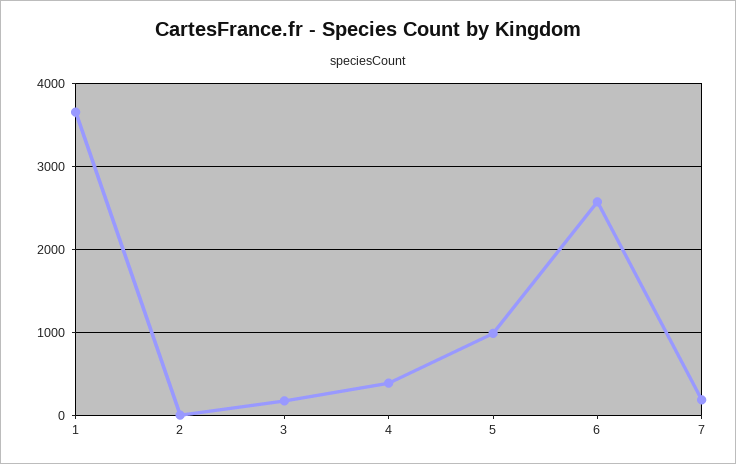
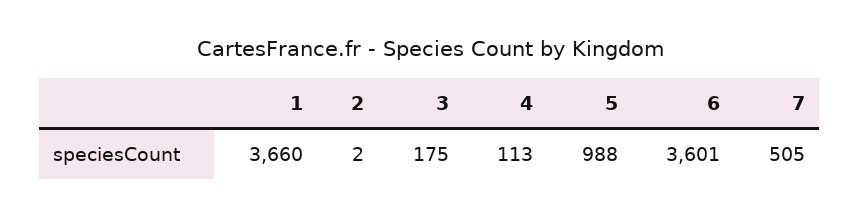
  {
    "1": 3660,
    "2": 2,
    "3": 175,
-   "4": 400,
+   "4": 113,
    "5": 988,
-   "6": 2600,
+   "6": 3601,
-   "7": 200
+   "7": 505
  }

